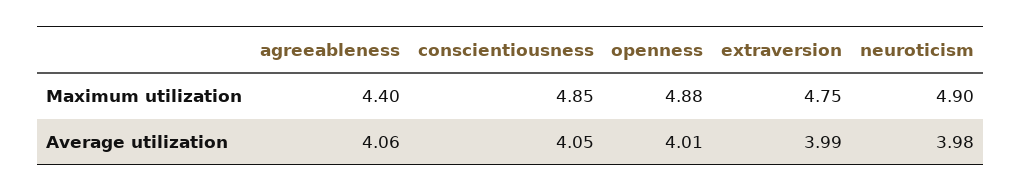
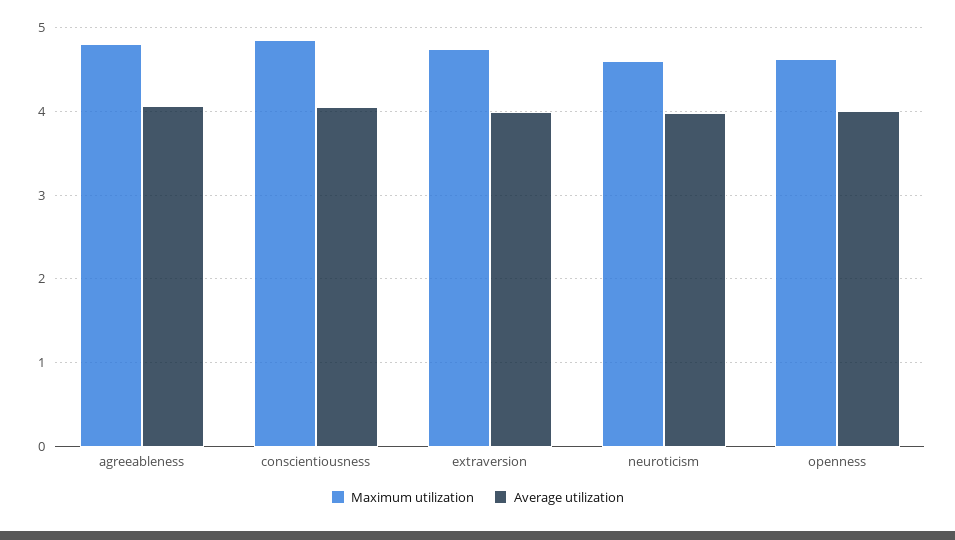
  {
    "Maximum utilization": {
-     "agreeableness": 4.4,
+     "agreeableness": 4.8,
      "conscientiousness": 4.85,
-     "openness": 4.88,
+     "openness": 4.6,
      "extraversion": 4.75,
-     "neuroticism": 4.9
+     "neuroticism": 4.6
    },
    "Average utilization": {
      "agreeableness": 4.06,
      "conscientiousness": 4.05,
      "openness": 4.01,
      "extraversion": 3.99,
      "neuroticism": 3.98
    }
  }

